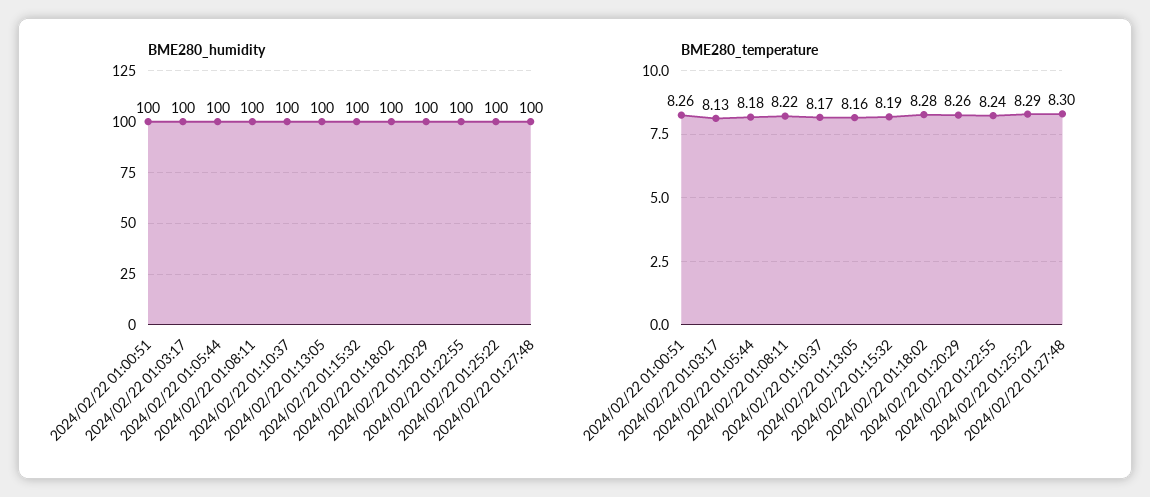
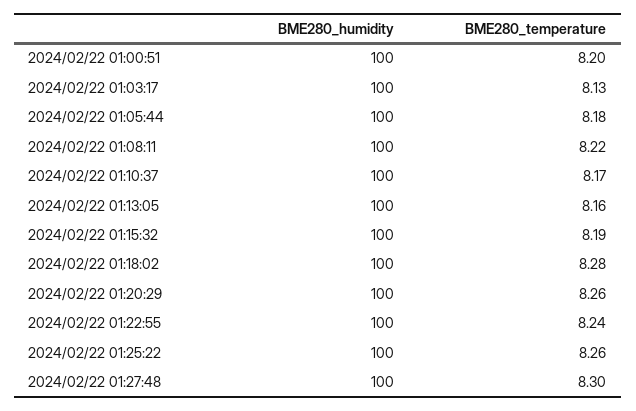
  {
    "BME280_humidity": {
      "2024/02/22 01:00:51": 100,
      "2024/02/22 01:03:17": 100,
      "2024/02/22 01:05:44": 100,
      "2024/02/22 01:08:11": 100,
      "2024/02/22 01:10:37": 100,
      "2024/02/22 01:13:05": 100,
      "2024/02/22 01:15:32": 100,
      "2024/02/22 01:18:02": 100,
      "2024/02/22 01:20:29": 100,
      "2024/02/22 01:22:55": 100,
      "2024/02/22 01:25:22": 100,
      "2024/02/22 01:27:48": 100
    },
    "BME280_temperature": {
-     "2024/02/22 01:00:51": 8.26,
+     "2024/02/22 01:00:51": 8.2,
      "2024/02/22 01:03:17": 8.13,
      "2024/02/22 01:05:44": 8.18,
      "2024/02/22 01:08:11": 8.22,
      "2024/02/22 01:10:37": 8.17,
      "2024/02/22 01:13:05": 8.16,
      "2024/02/22 01:15:32": 8.19,
      "2024/02/22 01:18:02": 8.28,
      "2024/02/22 01:20:29": 8.26,
      "2024/02/22 01:22:55": 8.24,
-     "2024/02/22 01:25:22": 8.29,
+     "2024/02/22 01:25:22": 8.26,
      "2024/02/22 01:27:48": 8.3
    }
  }

